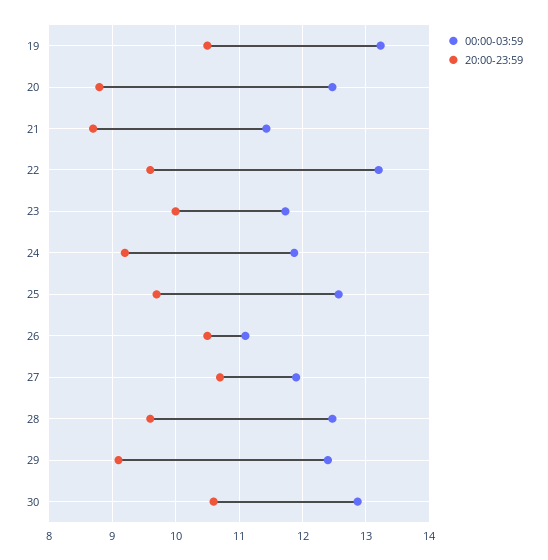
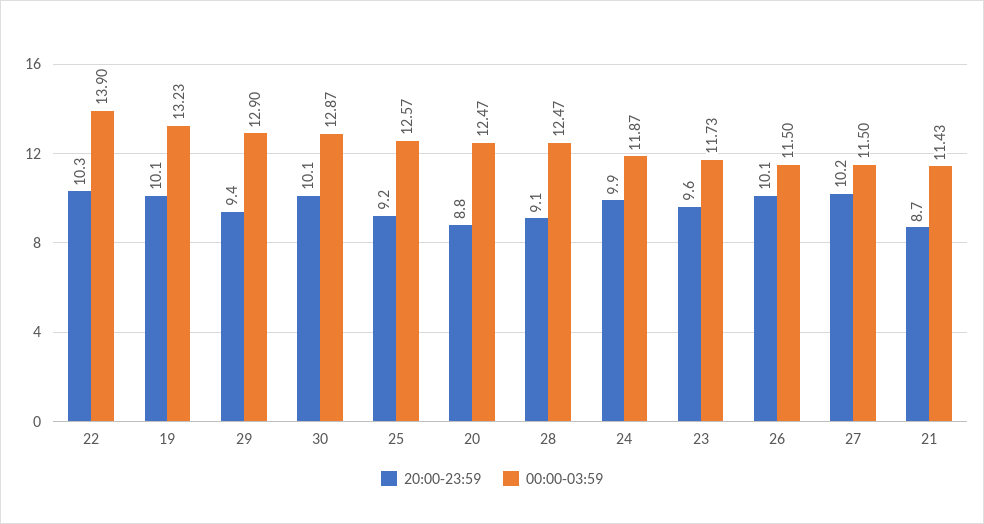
  {
    "00:00-03:59": {
      "19": 13.23,
      "20": 12.47,
      "21": 11.43,
-     "22": 13.2,
+     "22": 13.9,
      "23": 11.73,
      "24": 11.87,
      "25": 12.57,
-     "26": 11.1,
+     "26": 11.5,
-     "27": 11.9,
+     "27": 11.5,
      "28": 12.47,
-     "29": 12.4,
+     "29": 12.9,
      "30": 12.87
    },
    "20:00-23:59": {
-     "19": 10.5,
+     "19": 10.1,
      "20": 8.8,
      "21": 8.7,
-     "22": 9.6,
+     "22": 10.3,
-     "23": 10,
+     "23": 9.6,
-     "24": 9.2,
+     "24": 9.9,
-     "25": 9.7,
+     "25": 9.2,
-     "26": 10.5,
+     "26": 10.1,
-     "27": 10.7,
+     "27": 10.2,
-     "28": 9.6,
+     "28": 9.1,
-     "29": 9.1,
+     "29": 9.4,
-     "30": 10.6
+     "30": 10.1
    }
  }

